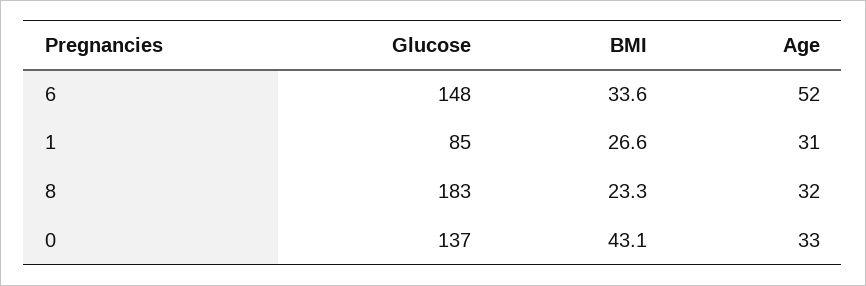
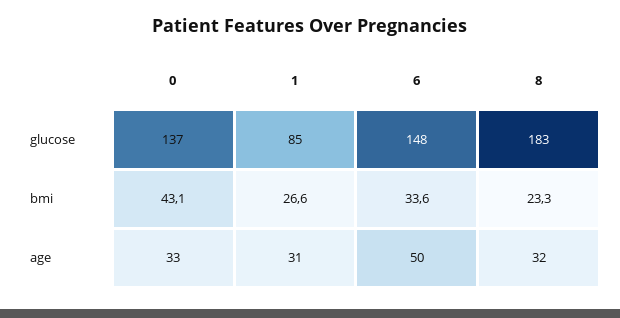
  {
    "Glucose": {
      "6": 148,
      "1": 85,
      "8": 183,
      "0": 137
    },
    "BMI": {
      "6": 33.6,
      "1": 26.6,
      "8": 23.3,
      "0": 43.1
    },
    "Age": {
-     "6": 52,
+     "6": 50,
      "1": 31,
      "8": 32,
      "0": 33
    }
  }

